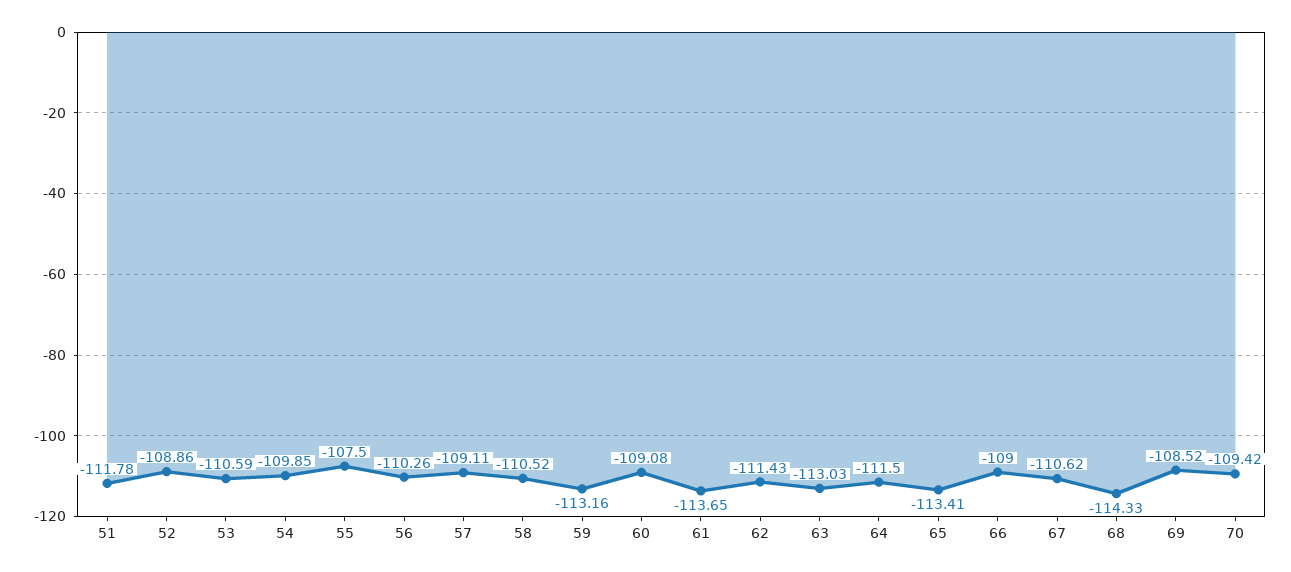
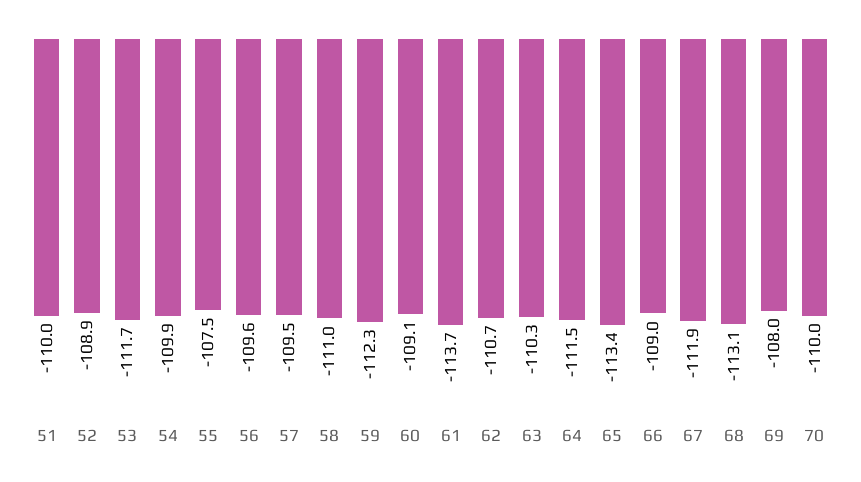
  {
-   "51": -111.78,
+   "51": -110,
    "52": -108.86,
-   "53": -110.59,
+   "53": -111.7,
    "54": -109.85,
    "55": -107.5,
-   "56": -110.26,
+   "56": -109.6,
-   "57": -109.11,
+   "57": -109.5,
-   "58": -110.52,
+   "58": -111,
-   "59": -113.16,
+   "59": -112.3,
    "60": -109.08,
    "61": -113.65,
-   "62": -111.43,
+   "62": -110.7,
-   "63": -113.03,
+   "63": -110.3,
    "64": -111.5,
    "65": -113.41,
    "66": -109,
-   "67": -110.62,
+   "67": -111.9,
-   "68": -114.33,
+   "68": -113.1,
-   "69": -108.52,
+   "69": -108,
-   "70": -109.42
+   "70": -110
  }

